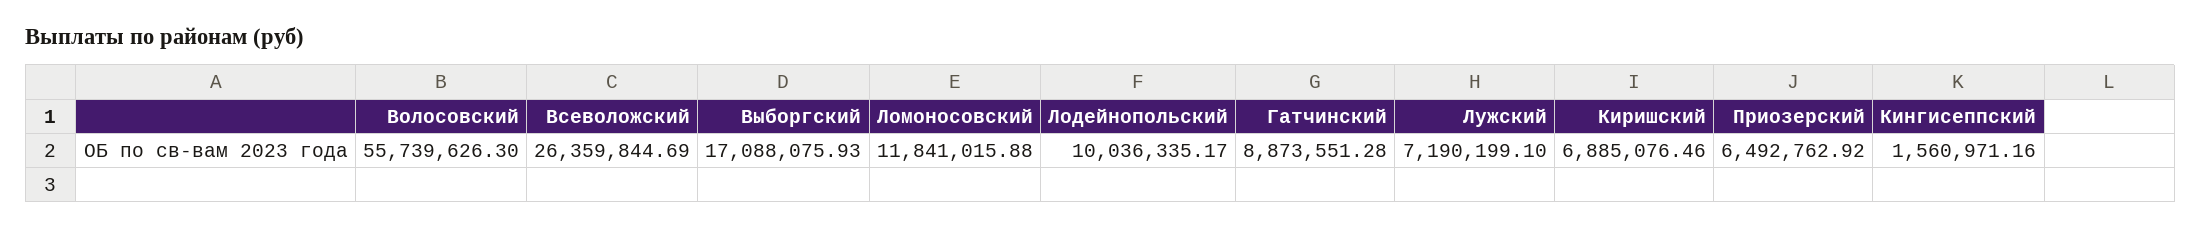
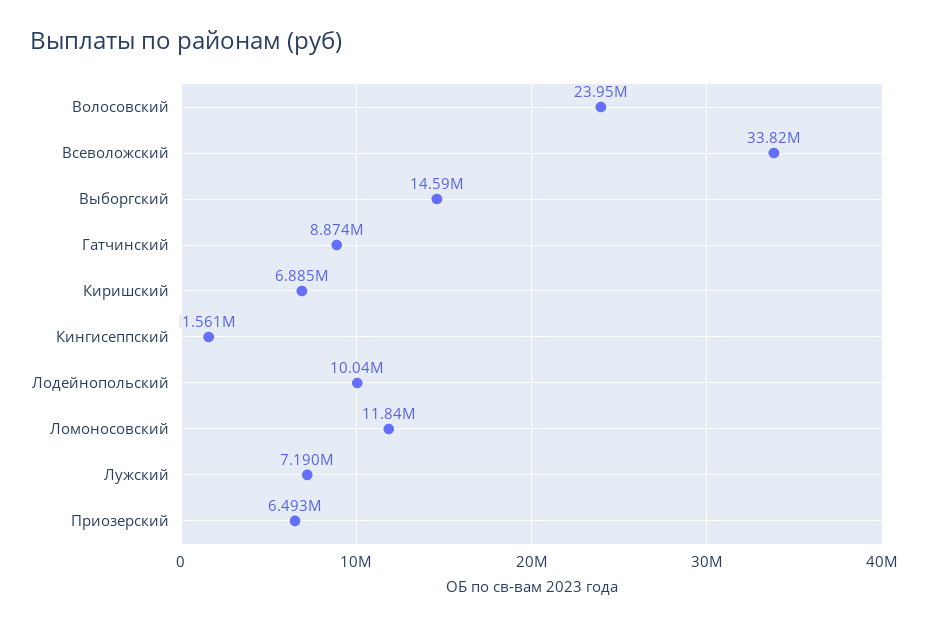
  {
-   "Волосовский": 55739626.3,
+   "Волосовский": 23950000,
-   "Всеволожский": 26359844.69,
+   "Всеволожский": 33820000,
-   "Выборгский": 17088075.93,
+   "Выборгский": 14590000,
    "Ломоносовский": 11841015.88,
    "Лодейнопольский": 10036335.17,
    "Гатчинский": 8873551.28,
    "Лужский": 7190199.1,
    "Киришский": 6885076.46,
    "Приозерский": 6492762.92,
    "Кингисеппский": 1560971.16
  }

